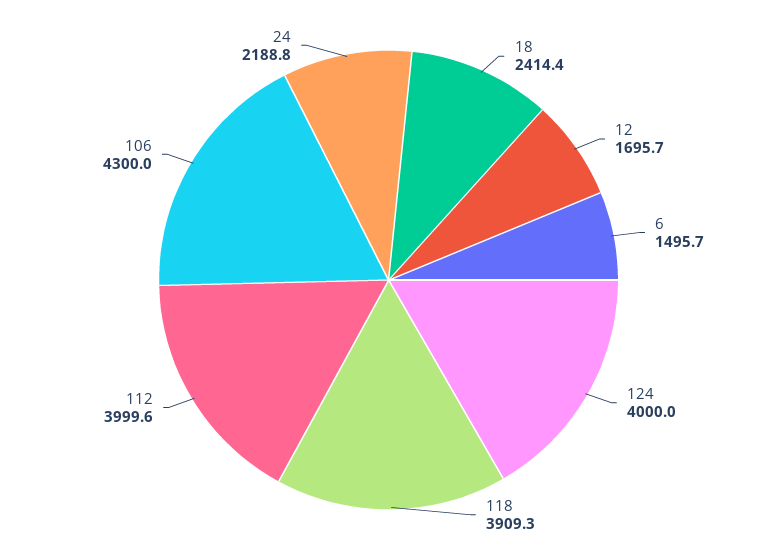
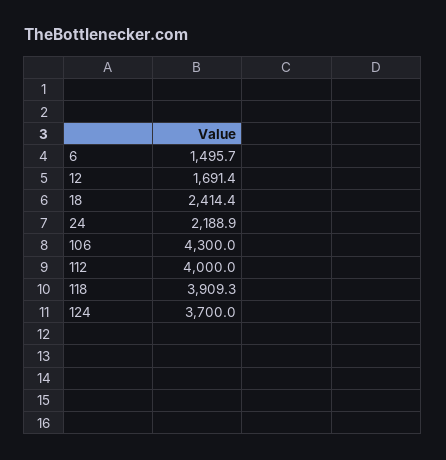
  {
    "18": 2414.4,
-   "12": 1695.7,
+   "12": 1691.4,
    "6": 1495.7,
-   "124": 4000,
+   "124": 3700,
    "118": 3909.3,
-   "112": 3999.6,
+   "112": 4000,
    "106": 4300,
-   "24": 2188.8
+   "24": 2188.9
  }

